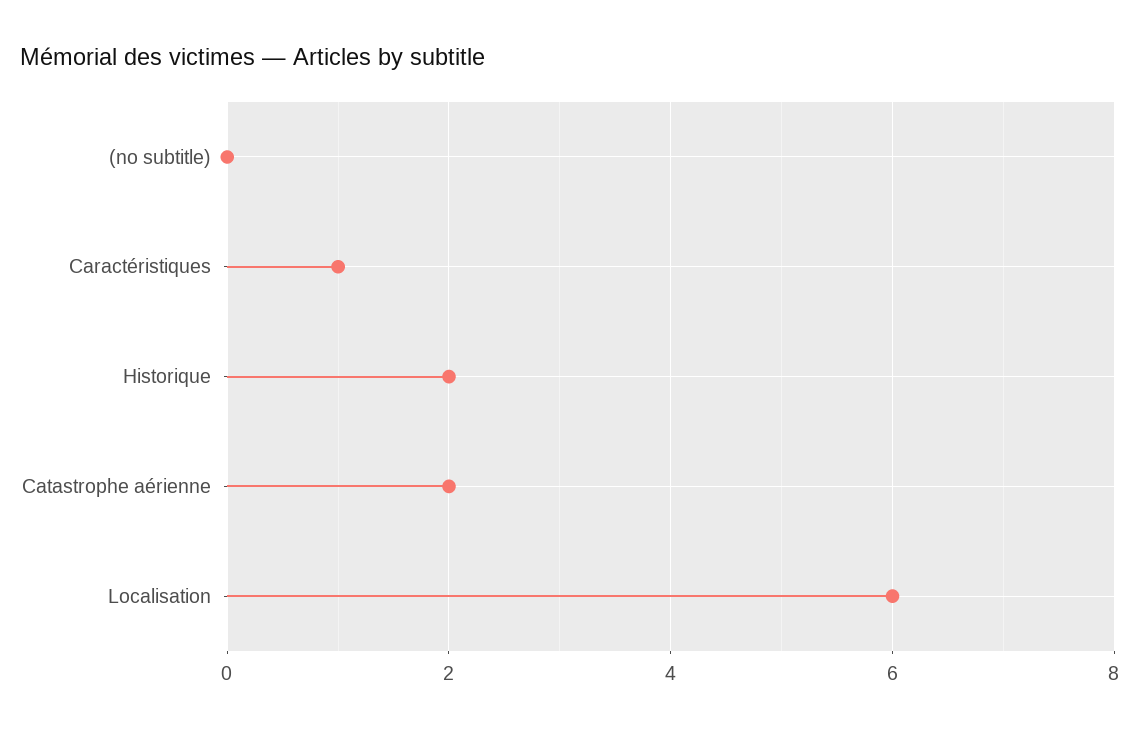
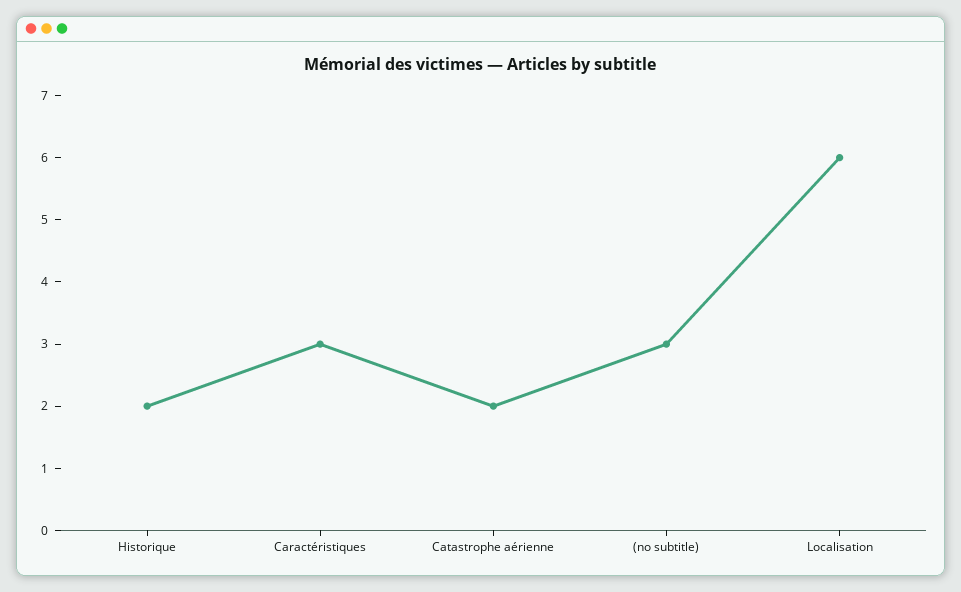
  {
-   "(no subtitle)": 0,
+   "(no subtitle)": 3,
-   "Caractéristiques": 1,
+   "Caractéristiques": 3,
    "Historique": 2,
    "Catastrophe aérienne": 2,
    "Localisation": 6
  }

